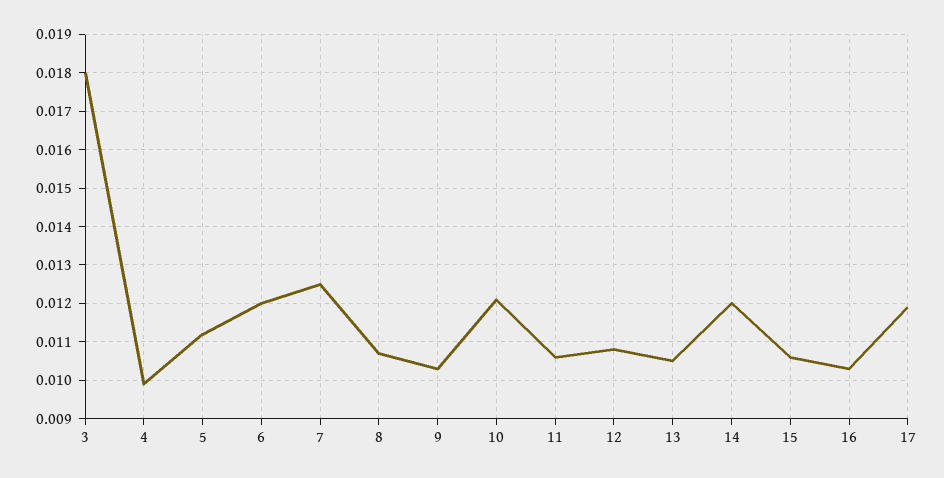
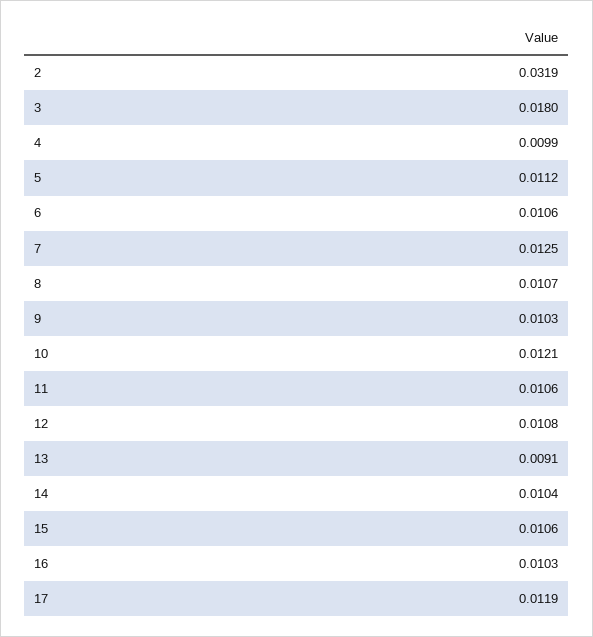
  {
    "3": 0.018,
    "4": 0.0099,
    "5": 0.0112,
-   "6": 0.012,
+   "6": 0.0106,
    "7": 0.0125,
    "8": 0.0107,
    "9": 0.0103,
    "10": 0.0121,
    "11": 0.0106,
    "12": 0.0108,
-   "13": 0.0105,
+   "13": 0.0091,
-   "14": 0.012,
+   "14": 0.0104,
    "15": 0.0106,
    "16": 0.0103,
-   "17": 0.0119
+   "17": 0.0119,
+   "2": 0.0319
  }

